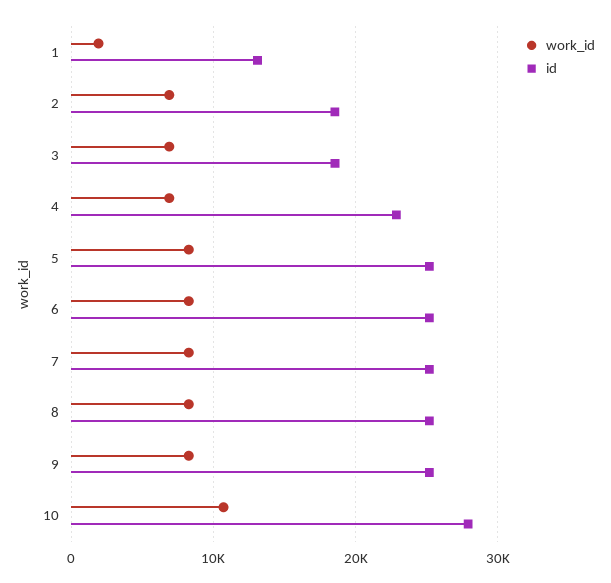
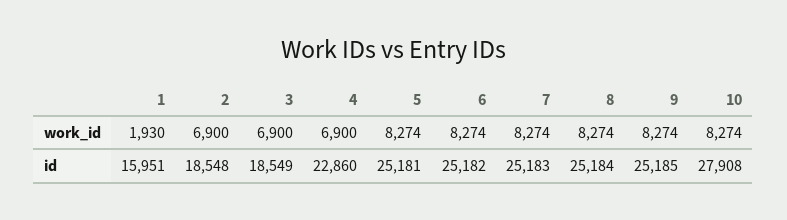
  {
    "work_id": {
      "1": 1930,
      "2": 6900,
      "3": 6900,
      "4": 6900,
      "5": 8274,
      "6": 8274,
      "7": 8274,
      "8": 8274,
      "9": 8274,
-     "10": 11000
+     "10": 8274
    },
    "id": {
-     "1": 13000,
+     "1": 15951,
      "2": 18548,
      "3": 18549,
      "4": 22860,
      "5": 25181,
      "6": 25182,
      "7": 25183,
      "8": 25184,
      "9": 25185,
      "10": 27908
    }
  }

